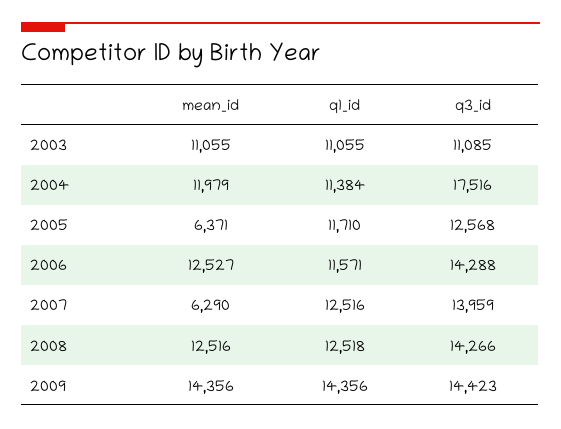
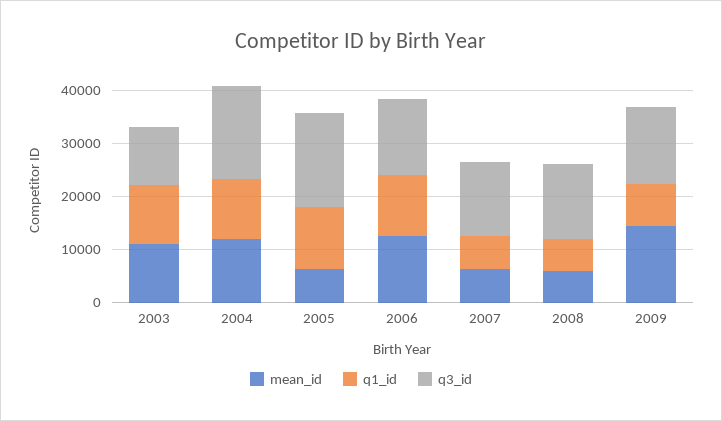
  {
    "mean_id": {
      "2003": 11055,
      "2004": 11979,
      "2005": 6371,
      "2006": 12527,
      "2007": 6290,
-     "2008": 12516,
+     "2008": 6000,
      "2009": 14356
    },
    "q1_id": {
      "2003": 11055,
      "2004": 11384,
      "2005": 11710,
      "2006": 11571,
-     "2007": 12516,
+     "2007": 6000,
-     "2008": 12518,
+     "2008": 6000,
-     "2009": 14356
+     "2009": 8000
    },
    "q3_id": {
      "2003": 11085,
      "2004": 17516,
-     "2005": 12568,
+     "2005": 18000,
      "2006": 14288,
      "2007": 13959,
      "2008": 14266,
      "2009": 14423
    }
  }

